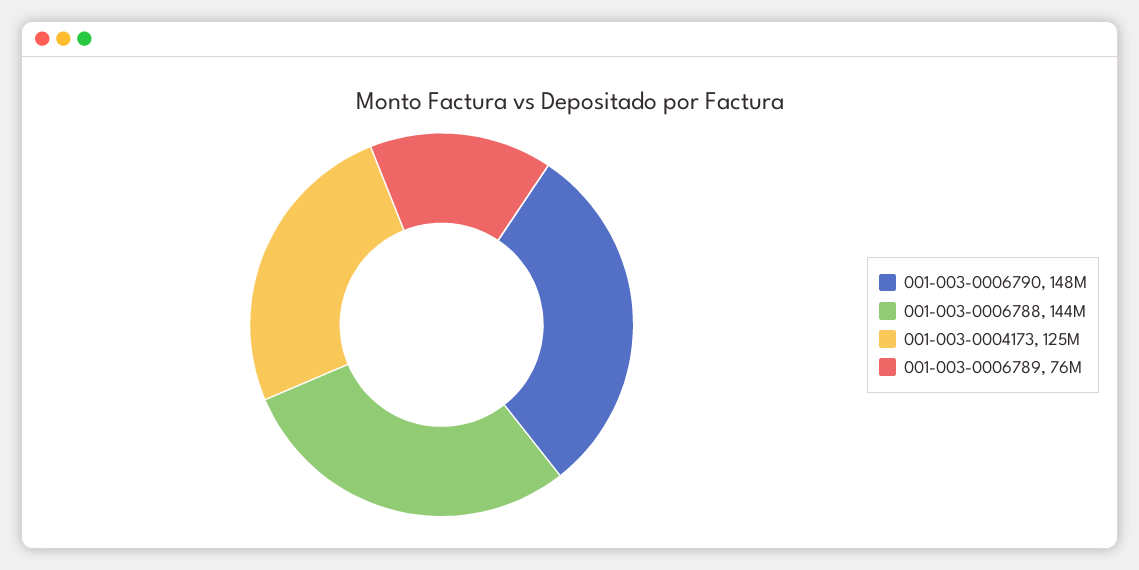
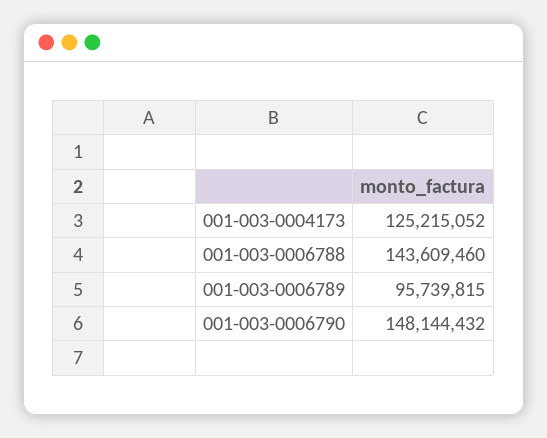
  {
    "001-003-0006790": 148144432,
    "001-003-0006788": 143609460,
    "001-003-0004173": 125215052,
-   "001-003-0006789": 76000000
+   "001-003-0006789": 95739815
  }

